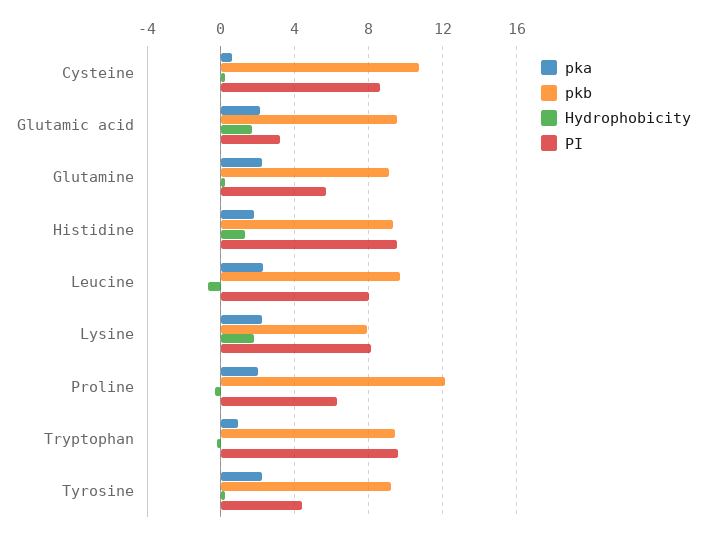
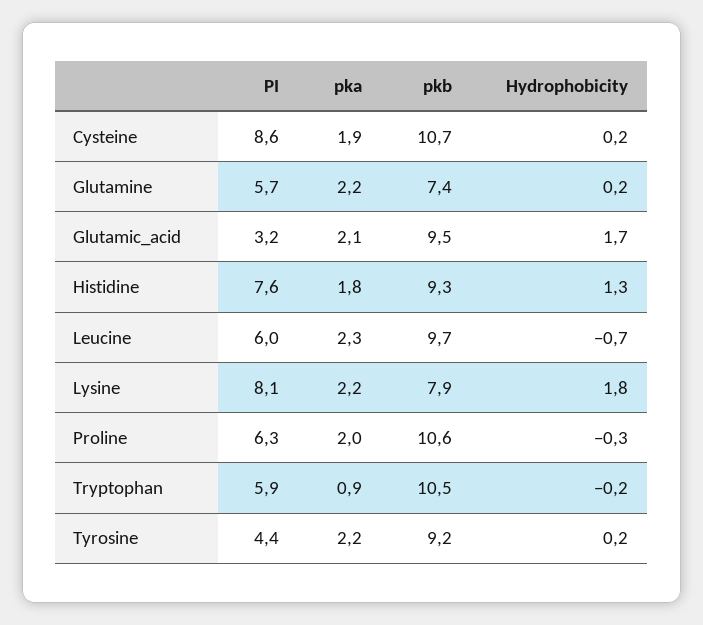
  {
    "pka": {
-     "Cysteine": 0.5,
+     "Cysteine": 1.9,
      "Glutamic acid": 2.1,
      "Glutamine": 2.2,
      "Histidine": 1.8,
      "Leucine": 2.3,
      "Lysine": 2.2,
      "Proline": 2,
      "Tryptophan": 0.9,
      "Tyrosine": 2.2
    },
    "pkb": {
      "Cysteine": 10.7,
      "Glutamic acid": 9.5,
-     "Glutamine": 9,
+     "Glutamine": 7.4,
      "Histidine": 9.3,
      "Leucine": 9.7,
      "Lysine": 7.9,
-     "Proline": 12,
+     "Proline": 10.6,
-     "Tryptophan": 9.5,
+     "Tryptophan": 10.5,
      "Tyrosine": 9.2
    },
    "Hydrophobicity": {
      "Cysteine": 0.2,
      "Glutamic acid": 1.7,
      "Glutamine": 0.2,
      "Histidine": 1.3,
      "Leucine": -0.7,
      "Lysine": 1.8,
      "Proline": -0.3,
      "Tryptophan": -0.2,
      "Tyrosine": 0.2
    },
    "PI": {
      "Cysteine": 8.6,
      "Glutamic acid": 3.2,
      "Glutamine": 5.7,
-     "Histidine": 9.5,
+     "Histidine": 7.6,
-     "Leucine": 8,
+     "Leucine": 6,
      "Lysine": 8.1,
      "Proline": 6.3,
-     "Tryptophan": 9.5,
+     "Tryptophan": 5.9,
      "Tyrosine": 4.4
    }
  }

